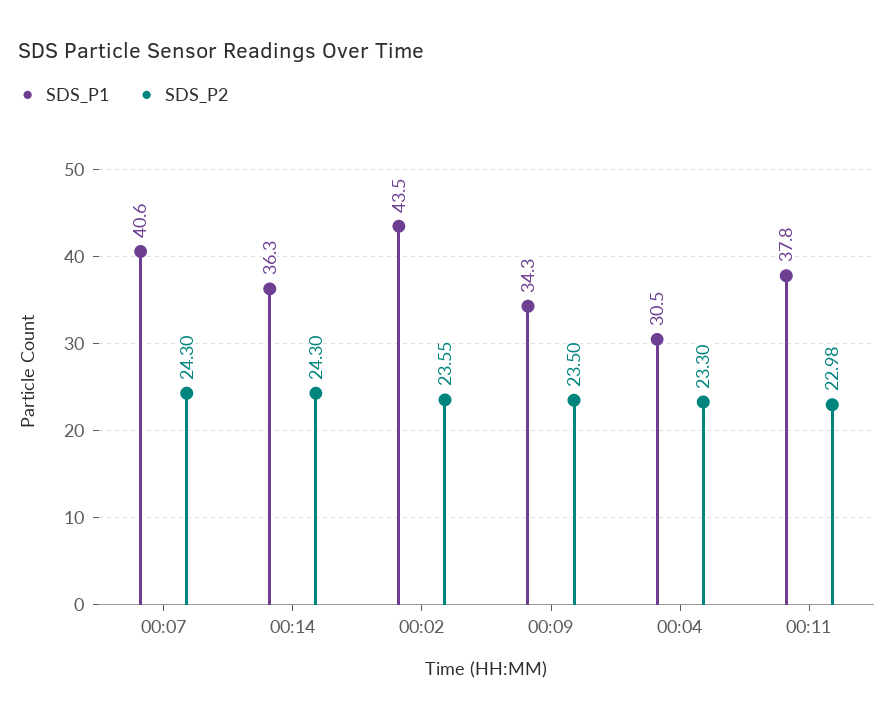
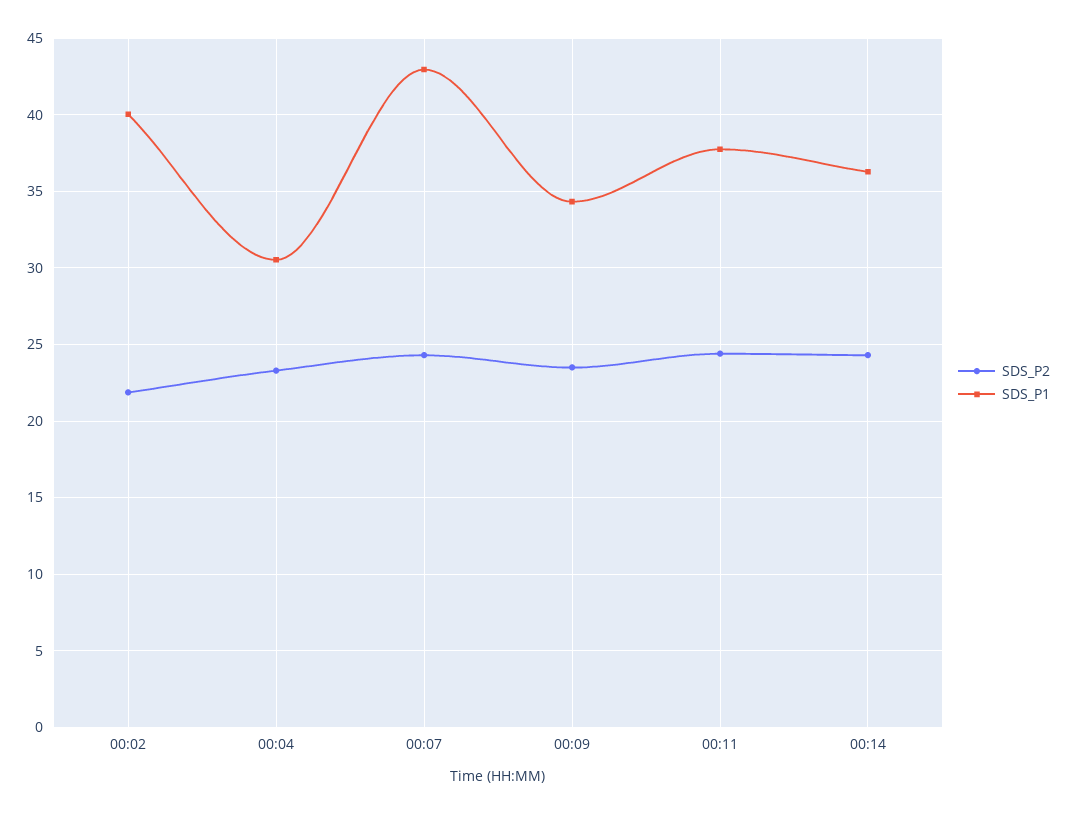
  {
    "SDS_P1": {
-     "00:07": 40.6,
+     "00:07": 43,
      "00:14": 36.3,
-     "00:02": 43.5,
+     "00:02": 40,
      "00:09": 34.3,
      "00:04": 30.5,
      "00:11": 37.8
    },
    "SDS_P2": {
      "00:07": 24.3,
      "00:14": 24.3,
-     "00:02": 23.55,
+     "00:02": 22,
      "00:09": 23.5,
      "00:04": 23.3,
-     "00:11": 22.98
+     "00:11": 24.5
    }
  }

